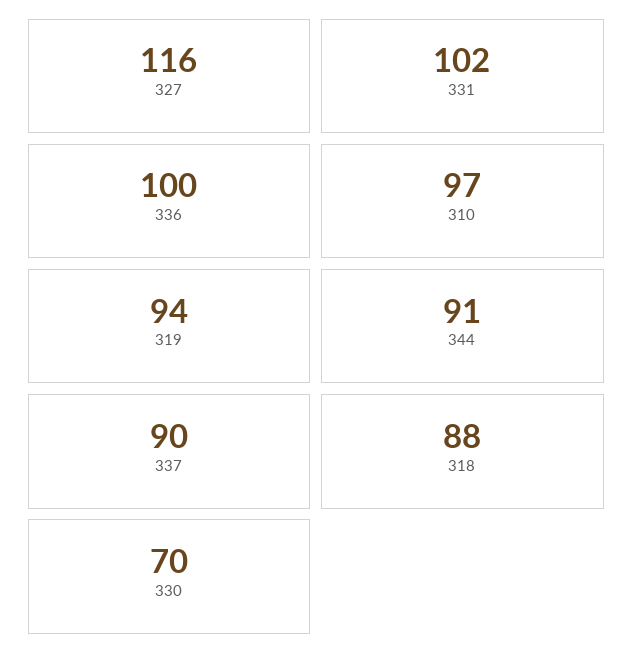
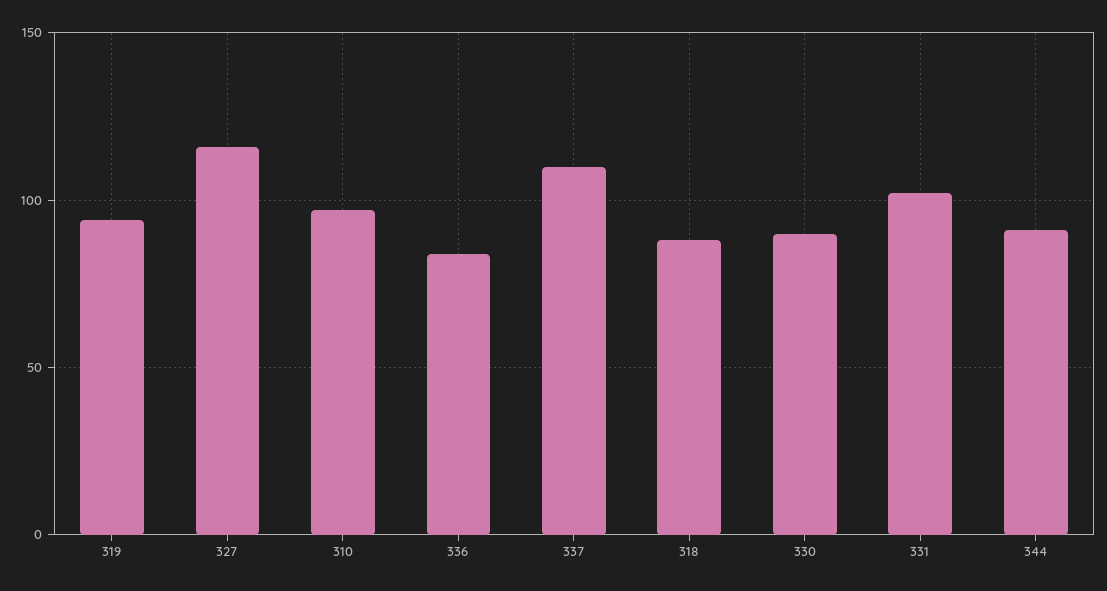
  {
    "327": 116,
    "331": 102,
-   "336": 100,
+   "336": 85,
    "310": 97,
    "319": 94,
    "344": 91,
-   "337": 90,
+   "337": 110,
    "318": 88,
-   "330": 70
+   "330": 90
  }

